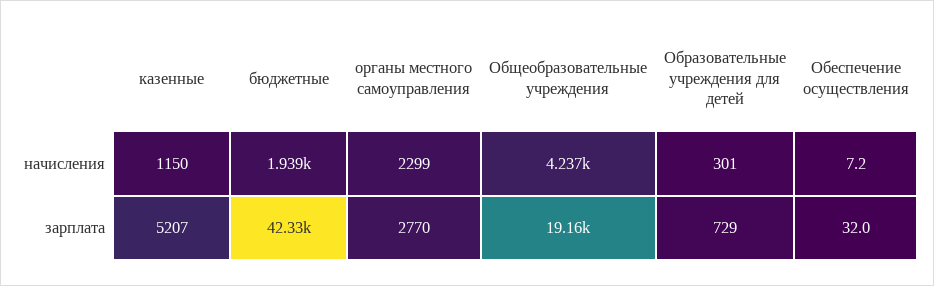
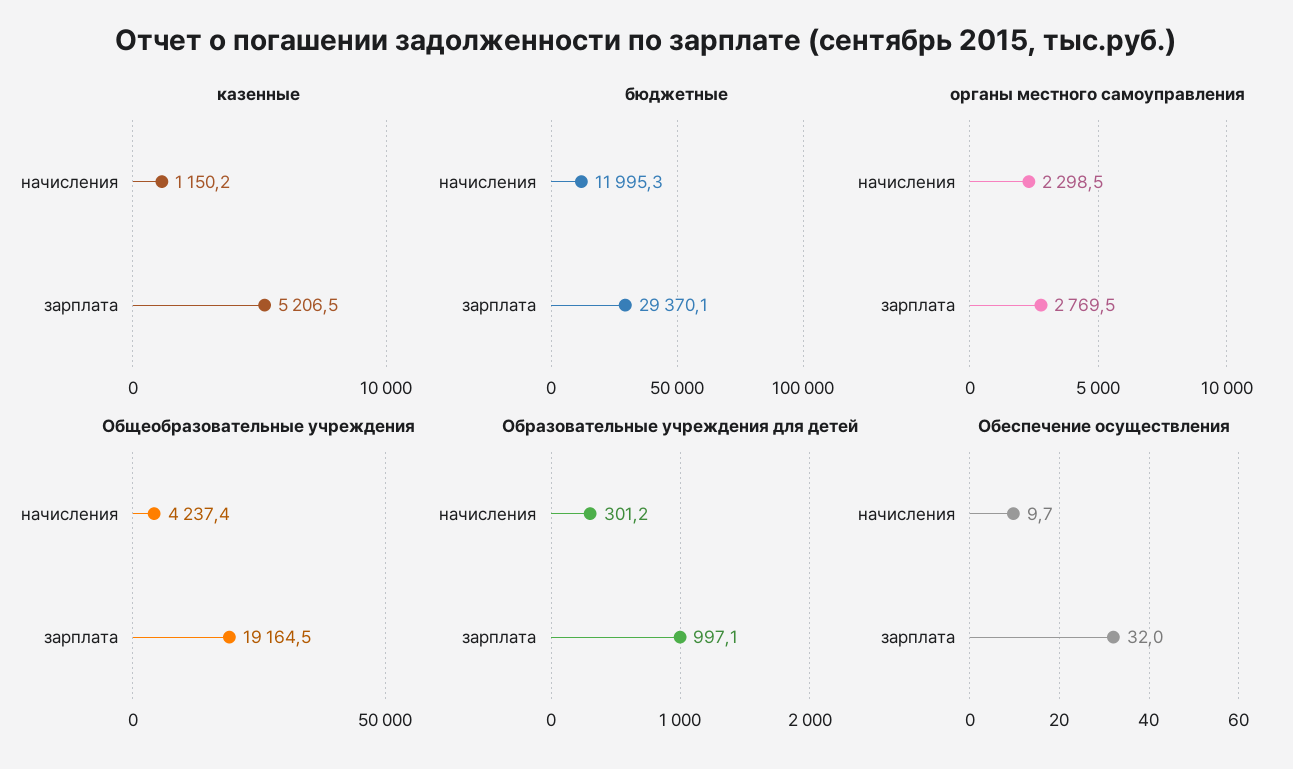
  {
    "казенные": {
      "начисления": 1150.2,
      "зарплата": 5206.5
    },
    "бюджетные": {
-     "начисления": 1939,
+     "начисления": 11995.3,
-     "зарплата": 42330
+     "зарплата": 29370.1
    },
    "органы местного самоуправления": {
      "начисления": 2298.5,
      "зарплата": 2769.5
    },
    "Общеобразовательные учреждения": {
      "начисления": 4237.4,
      "зарплата": 19164.5
    },
    "Образовательные учреждения для детей": {
      "начисления": 301.2,
-     "зарплата": 729
+     "зарплата": 997.1
    },
    "Обеспечение осуществления": {
-     "начисления": 7.2,
+     "начисления": 9.7,
      "зарплата": 32
    }
  }

